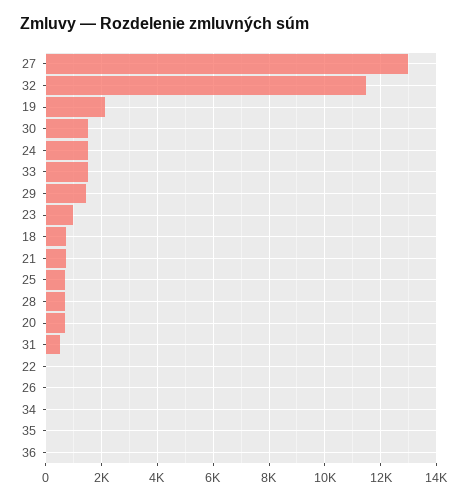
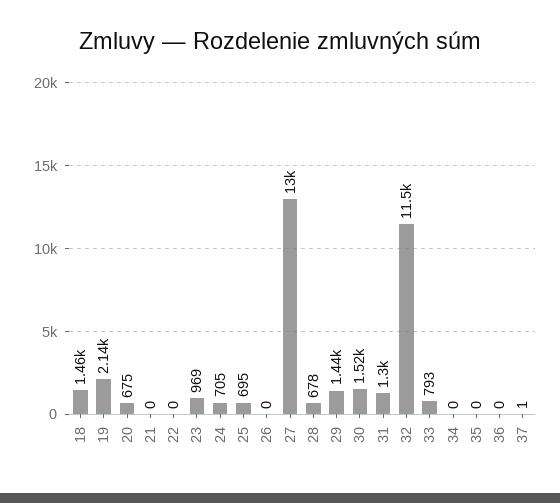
  {
    "27": 13000,
    "32": 11500,
    "19": 2140,
    "30": 1520,
-   "24": 1500,
+   "24": 705,
-   "33": 1500,
+   "33": 793,
    "29": 1440,
    "23": 969,
-   "18": 750,
+   "18": 1460,
-   "21": 750,
+   "21": 0,
    "25": 695,
    "28": 678,
    "20": 675,
-   "31": 500,
+   "31": 1300,
    "22": 0,
    "26": 0,
    "34": 0,
    "35": 0,
-   "36": 0
+   "36": 0,
+   "37": 1
  }

